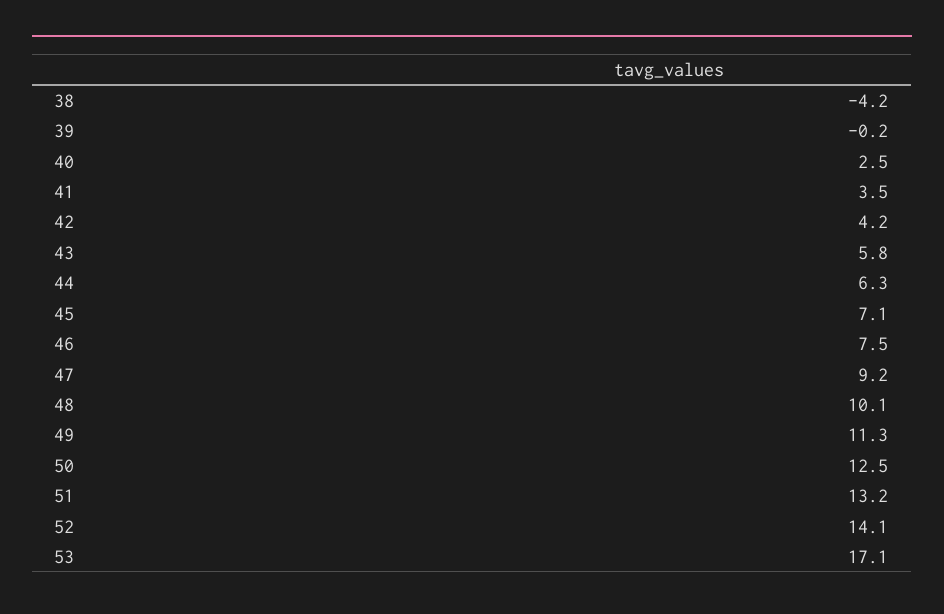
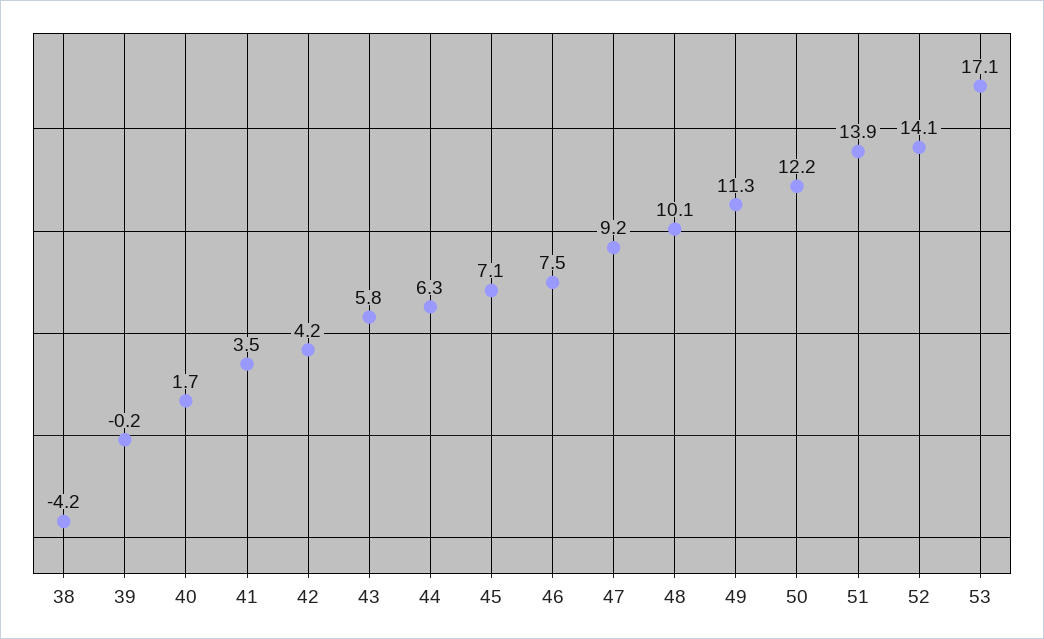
  {
    "38": -4.2,
    "39": -0.2,
-   "40": 2.5,
+   "40": 1.7,
    "41": 3.5,
    "42": 4.2,
    "43": 5.8,
    "44": 6.3,
    "45": 7.1,
    "46": 7.5,
    "47": 9.2,
    "48": 10.1,
    "49": 11.3,
-   "50": 12.5,
+   "50": 12.2,
-   "51": 13.2,
+   "51": 13.9,
    "52": 14.1,
    "53": 17.1
  }

